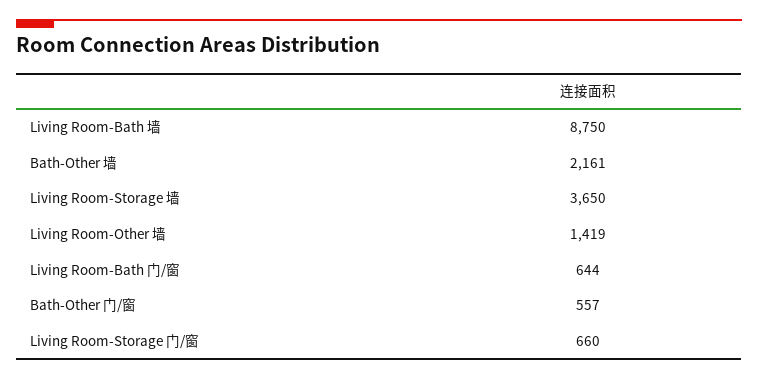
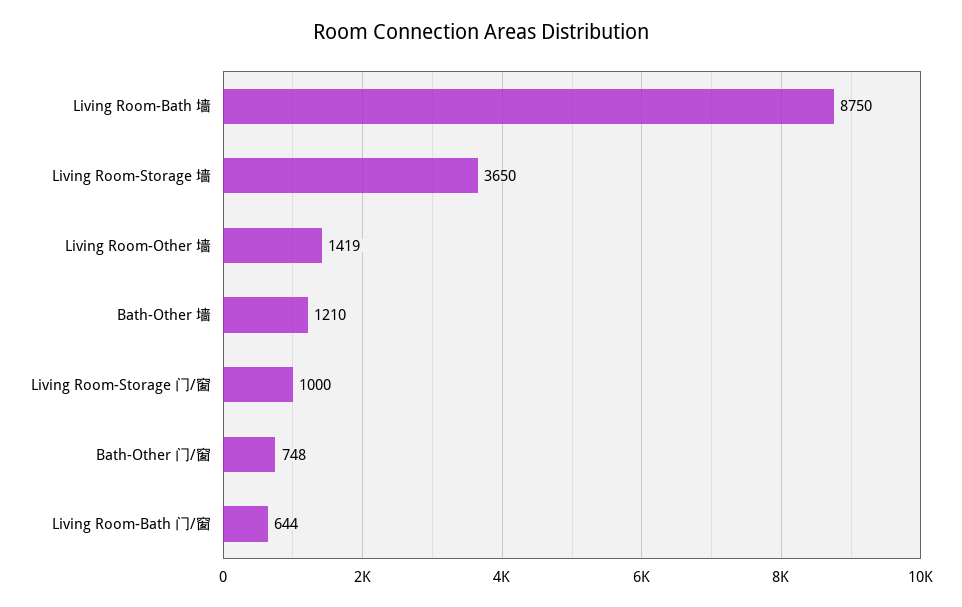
  {
    "Living Room-Bath 墙": 8750,
-   "Bath-Other 墙": 2161,
+   "Bath-Other 墙": 1210,
    "Living Room-Storage 墙": 3650,
    "Living Room-Other 墙": 1419,
    "Living Room-Bath 门/窗": 644,
-   "Bath-Other 门/窗": 557,
+   "Bath-Other 门/窗": 748,
-   "Living Room-Storage 门/窗": 660
+   "Living Room-Storage 门/窗": 1000
  }

